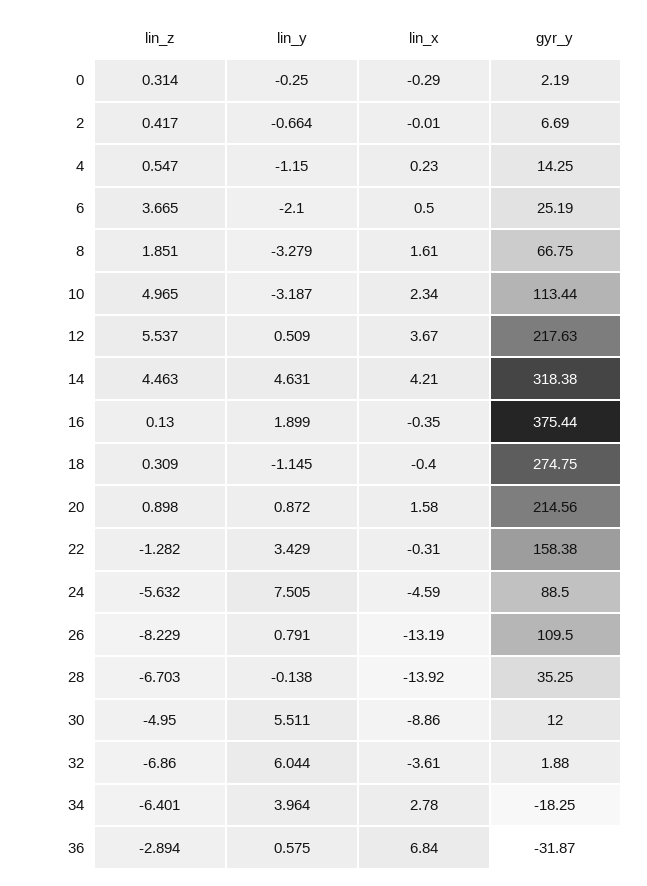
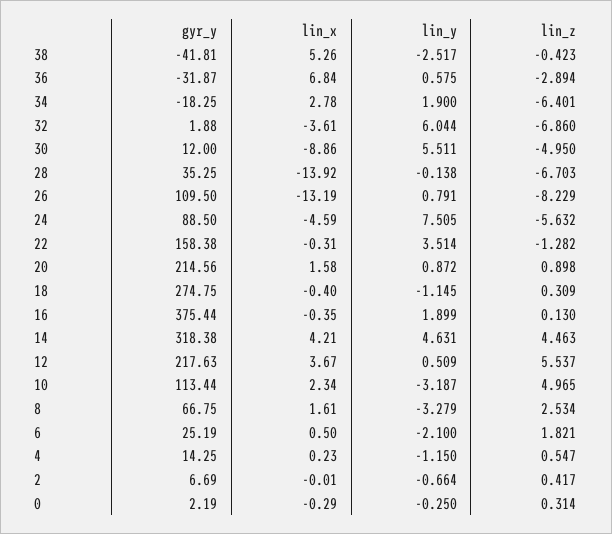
  {
    "lin_z": {
      "0": 0.314,
      "2": 0.417,
      "4": 0.547,
-     "6": 3.665,
+     "6": 1.821,
-     "8": 1.851,
+     "8": 2.534,
      "10": 4.965,
      "12": 5.537,
      "14": 4.463,
      "16": 0.13,
      "18": 0.309,
      "20": 0.898,
      "22": -1.282,
      "24": -5.632,
      "26": -8.229,
      "28": -6.703,
      "30": -4.95,
      "32": -6.86,
      "34": -6.401,
-     "36": -2.894
+     "36": -2.894,
+     "38": -0.423
    },
    "lin_y": {
      "0": -0.25,
      "2": -0.664,
      "4": -1.15,
      "6": -2.1,
      "8": -3.279,
      "10": -3.187,
      "12": 0.509,
      "14": 4.631,
      "16": 1.899,
      "18": -1.145,
      "20": 0.872,
-     "22": 3.429,
+     "22": 3.514,
      "24": 7.505,
      "26": 0.791,
      "28": -0.138,
      "30": 5.511,
      "32": 6.044,
-     "34": 3.964,
+     "34": 1.9,
-     "36": 0.575
+     "36": 0.575,
+     "38": -2.517
    },
    "lin_x": {
      "0": -0.29,
      "2": -0.01,
      "4": 0.23,
      "6": 0.5,
      "8": 1.61,
      "10": 2.34,
      "12": 3.67,
      "14": 4.21,
      "16": -0.35,
      "18": -0.4,
      "20": 1.58,
      "22": -0.31,
      "24": -4.59,
      "26": -13.19,
      "28": -13.92,
      "30": -8.86,
      "32": -3.61,
      "34": 2.78,
-     "36": 6.84
+     "36": 6.84,
+     "38": 5.26
    },
    "gyr_y": {
      "0": 2.19,
      "2": 6.69,
      "4": 14.25,
      "6": 25.19,
      "8": 66.75,
      "10": 113.44,
      "12": 217.63,
      "14": 318.38,
      "16": 375.44,
      "18": 274.75,
      "20": 214.56,
      "22": 158.38,
      "24": 88.5,
      "26": 109.5,
      "28": 35.25,
      "30": 12,
      "32": 1.88,
      "34": -18.25,
-     "36": -31.87
+     "36": -31.87,
+     "38": -41.81
    }
  }

